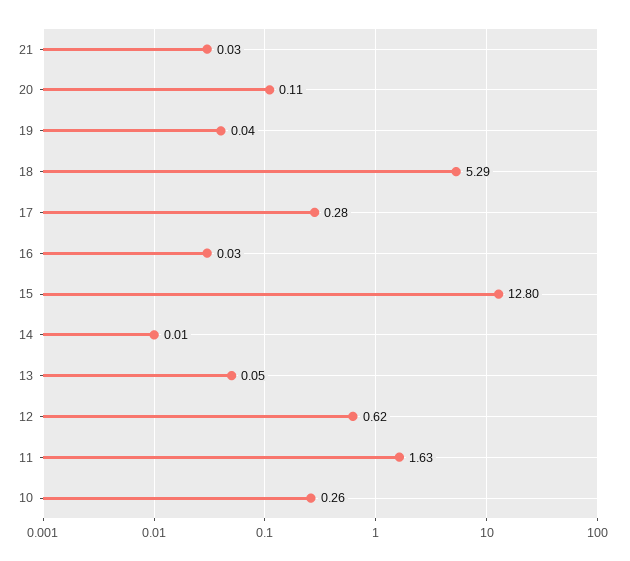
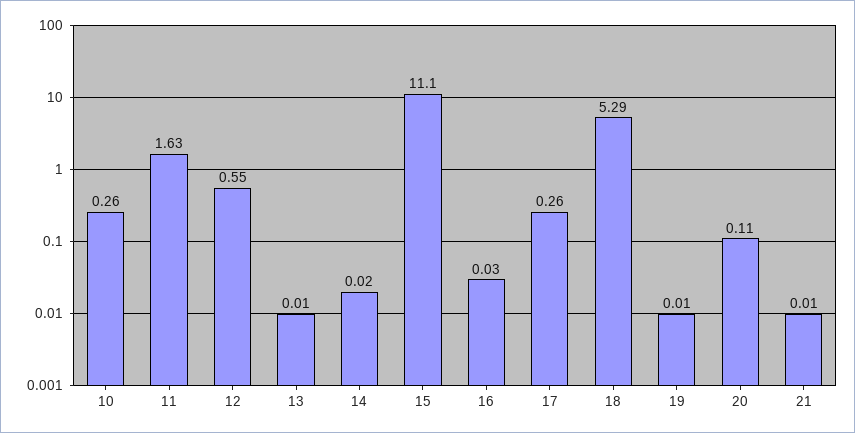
  {
-   "21": 0.03,
+   "21": 0.01,
    "20": 0.11,
-   "19": 0.04,
+   "19": 0.01,
    "18": 5.29,
-   "17": 0.28,
+   "17": 0.26,
    "16": 0.03,
-   "15": 12.8,
+   "15": 11.1,
-   "14": 0.01,
+   "14": 0.02,
-   "13": 0.05,
+   "13": 0.01,
-   "12": 0.62,
+   "12": 0.55,
    "11": 1.63,
    "10": 0.26
  }

